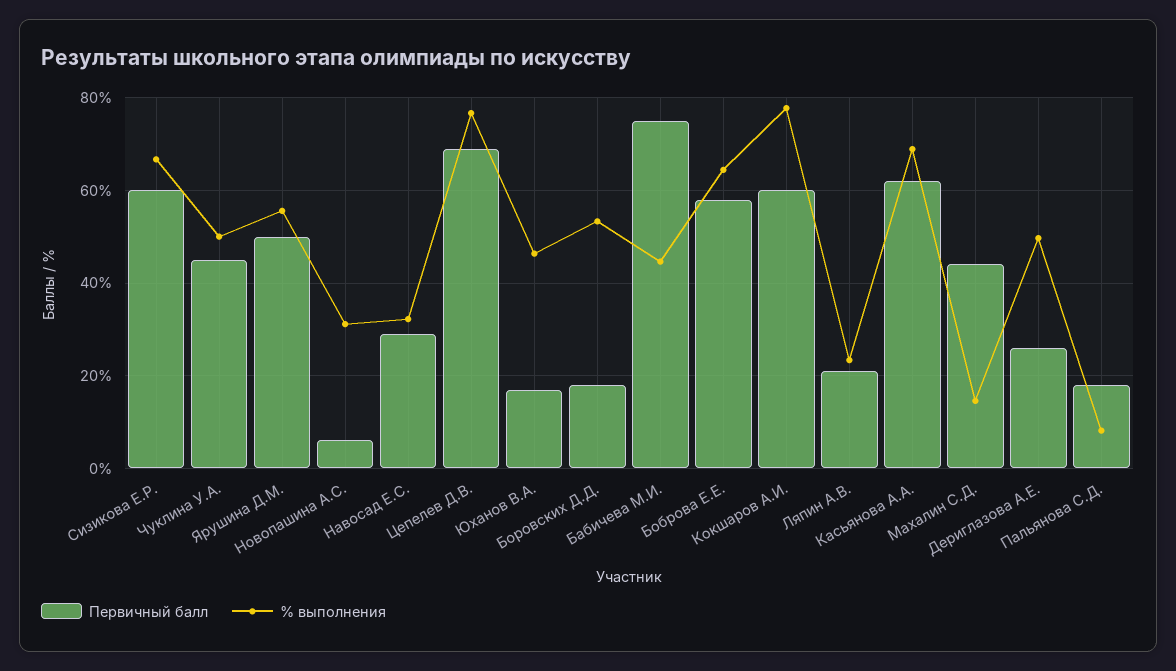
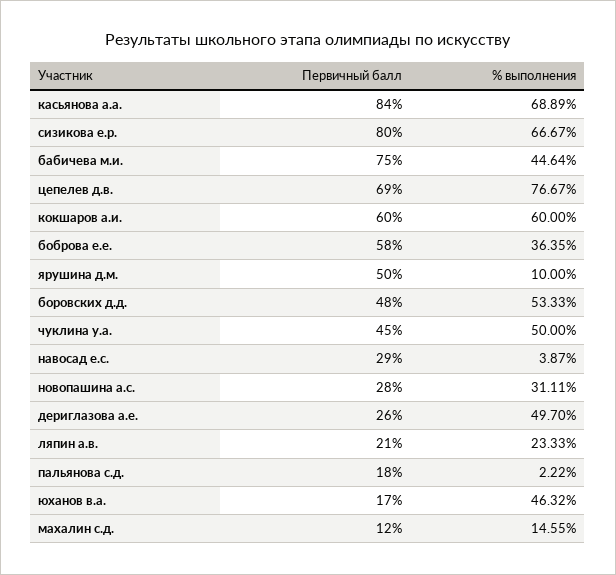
  {
    "Первичный балл": {
-     "Сизикова Е.Р.": 60,
+     "Сизикова Е.Р.": 80,
      "Чуклина У.А.": 45,
      "Ярушина Д.М.": 50,
-     "Новопашина А.С.": 6,
+     "Новопашина А.С.": 28,
      "Навосад Е.С.": 29,
      "Цепелев Д.В.": 69,
      "Юханов В.А.": 17,
-     "Боровских Д.Д.": 18,
+     "Боровских Д.Д.": 48,
      "Бабичева М.И.": 75,
      "Боброва Е.Е.": 58,
      "Кокшаров А.И.": 60,
      "Ляпин А.В.": 21,
-     "Касьянова А.А.": 62,
+     "Касьянова А.А.": 84,
-     "Махалин С.Д.": 44,
+     "Махалин С.Д.": 12,
      "Дериглазова А.Е.": 26,
      "Пальянова С.Д.": 18
    },
    "% выполнения": {
      "Сизикова Е.Р.": 66.67,
      "Чуклина У.А.": 50,
-     "Ярушина Д.М.": 56,
+     "Ярушина Д.М.": 10,
      "Новопашина А.С.": 31.11,
-     "Навосад Е.С.": 32,
+     "Навосад Е.С.": 3.87,
      "Цепелев Д.В.": 76.67,
      "Юханов В.А.": 46.32,
      "Боровских Д.Д.": 53.33,
      "Бабичева М.И.": 44.64,
-     "Боброва Е.Е.": 64,
+     "Боброва Е.Е.": 36.35,
-     "Кокшаров А.И.": 78,
+     "Кокшаров А.И.": 60,
      "Ляпин А.В.": 23.33,
      "Касьянова А.А.": 68.89,
      "Махалин С.Д.": 14.55,
      "Дериглазова А.Е.": 49.7,
-     "Пальянова С.Д.": 8
+     "Пальянова С.Д.": 2.22
    }
  }

